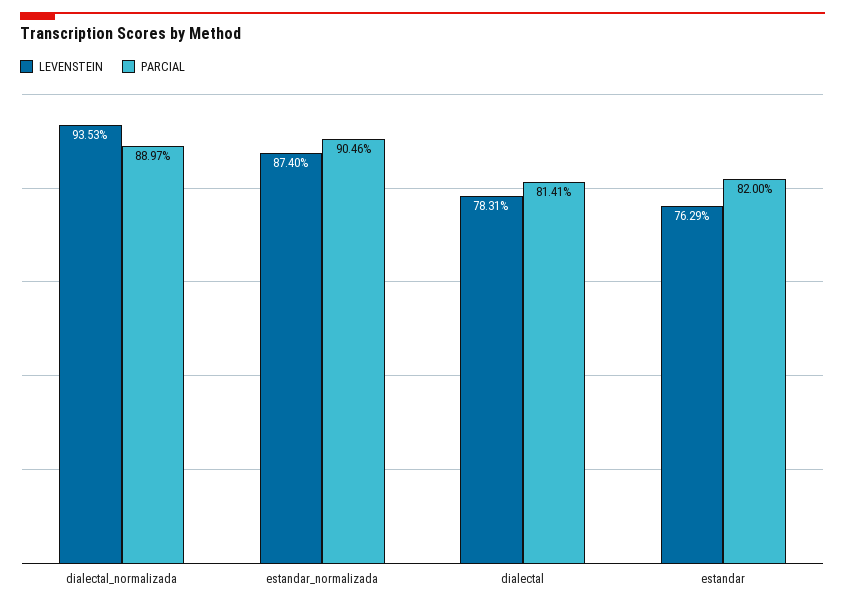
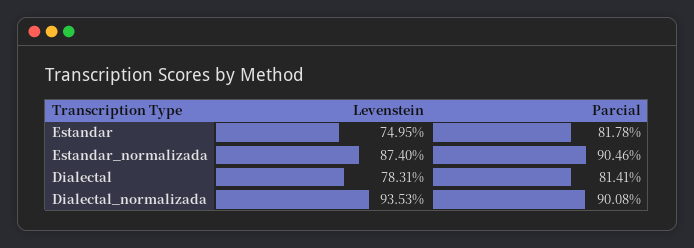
  {
    "LEVENSTEIN": {
      "dialectal_normalizada": 93.53,
      "estandar_normalizada": 87.4,
      "dialectal": 78.31,
-     "estandar": 76.29
+     "estandar": 74.95
    },
    "PARCIAL": {
-     "dialectal_normalizada": 88.97,
+     "dialectal_normalizada": 90.08,
      "estandar_normalizada": 90.46,
      "dialectal": 81.41,
-     "estandar": 82
+     "estandar": 81.78
    }
  }

